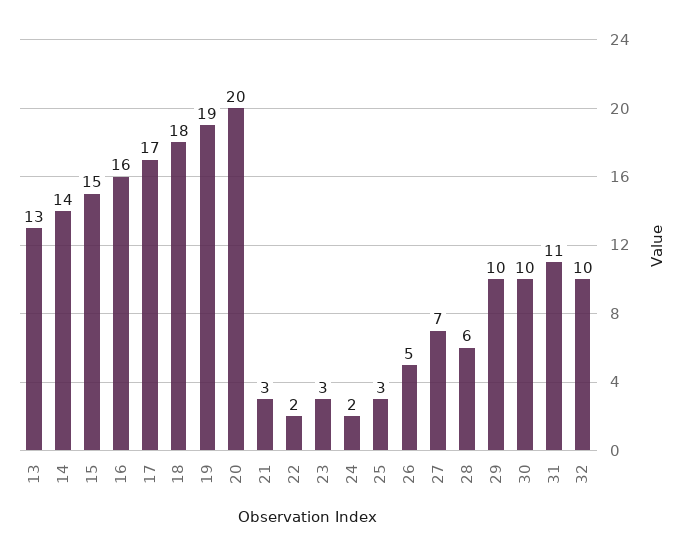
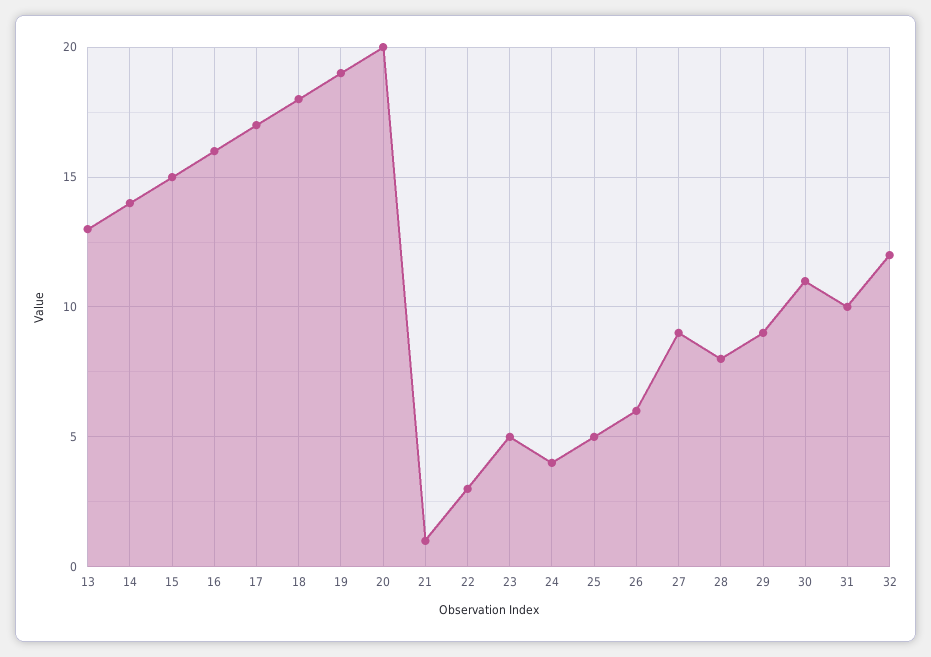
  {
    "13": 13,
    "14": 14,
    "15": 15,
    "16": 16,
    "17": 17,
    "18": 18,
    "19": 19,
    "20": 20,
-   "21": 3,
+   "21": 1,
-   "22": 2,
+   "22": 3,
-   "23": 3,
+   "23": 5,
-   "24": 2,
+   "24": 4,
-   "25": 3,
+   "25": 5,
-   "26": 5,
+   "26": 6,
-   "27": 7,
+   "27": 9,
-   "28": 6,
+   "28": 8,
-   "29": 10,
+   "29": 9,
-   "30": 10,
+   "30": 11,
-   "31": 11,
+   "31": 10,
-   "32": 10
+   "32": 12
  }

